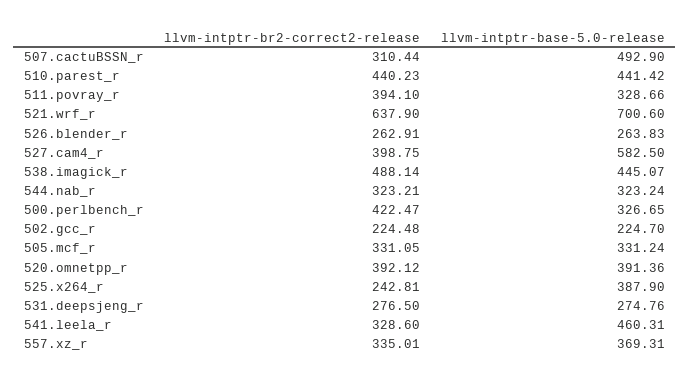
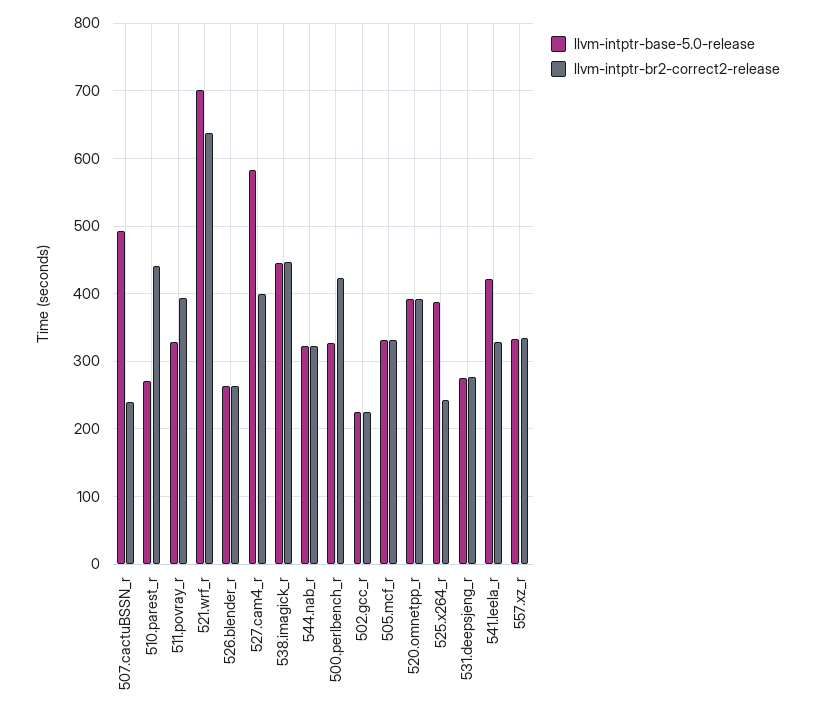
  {
    "llvm-intptr-br2-correct2-release": {
-     "507.cactuBSSN_r": 310.44,
+     "507.cactuBSSN_r": 240,
      "510.parest_r": 440.23,
      "511.povray_r": 394.1,
      "521.wrf_r": 637.9,
      "526.blender_r": 262.91,
      "527.cam4_r": 398.75,
-     "538.imagick_r": 488.14,
+     "538.imagick_r": 450,
      "544.nab_r": 323.21,
      "500.perlbench_r": 422.47,
      "502.gcc_r": 224.48,
      "505.mcf_r": 331.05,
      "520.omnetpp_r": 392.12,
      "525.x264_r": 242.81,
      "531.deepsjeng_r": 276.5,
      "541.leela_r": 328.6,
      "557.xz_r": 335.01
    },
    "llvm-intptr-base-5.0-release": {
      "507.cactuBSSN_r": 492.9,
-     "510.parest_r": 441.42,
+     "510.parest_r": 270,
      "511.povray_r": 328.66,
      "521.wrf_r": 700.6,
      "526.blender_r": 263.83,
      "527.cam4_r": 582.5,
      "538.imagick_r": 445.07,
      "544.nab_r": 323.24,
      "500.perlbench_r": 326.65,
      "502.gcc_r": 224.7,
      "505.mcf_r": 331.24,
      "520.omnetpp_r": 391.36,
      "525.x264_r": 387.9,
      "531.deepsjeng_r": 274.76,
-     "541.leela_r": 460.31,
+     "541.leela_r": 420,
-     "557.xz_r": 369.31
+     "557.xz_r": 330
    }
  }

